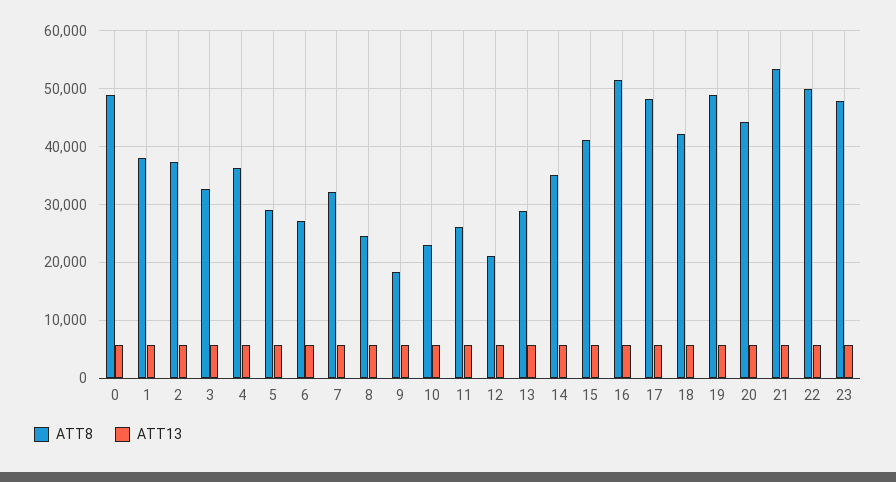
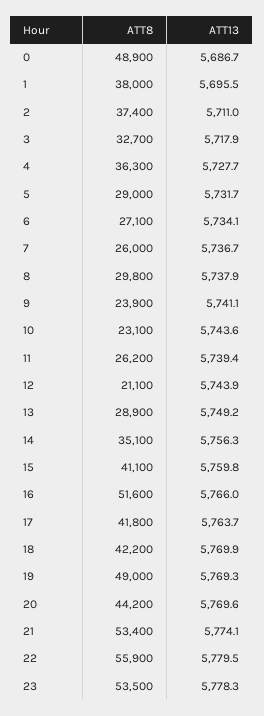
  {
    "ATT8": {
      "0": 48900,
      "1": 38000,
      "2": 37400,
      "3": 32700,
      "4": 36300,
      "5": 29000,
      "6": 27100,
-     "7": 32000,
+     "7": 26000,
-     "8": 24000,
+     "8": 29800,
-     "9": 18000,
+     "9": 23900,
      "10": 23100,
      "11": 26200,
      "12": 21100,
      "13": 28900,
      "14": 35100,
      "15": 41100,
      "16": 51600,
-     "17": 48000,
+     "17": 41800,
      "18": 42200,
      "19": 49000,
      "20": 44200,
      "21": 53400,
-     "22": 50000,
+     "22": 55900,
-     "23": 48000
+     "23": 53500
    },
    "ATT13": {
      "0": 5686.7,
      "1": 5695.5,
      "2": 5711,
      "3": 5717.9,
      "4": 5727.7,
      "5": 5731.7,
      "6": 5734.1,
      "7": 5736.7,
      "8": 5737.9,
      "9": 5741.1,
      "10": 5743.6,
      "11": 5739.4,
      "12": 5743.9,
      "13": 5749.2,
      "14": 5756.3,
      "15": 5759.8,
      "16": 5766,
      "17": 5763.7,
      "18": 5769.9,
      "19": 5769.3,
      "20": 5769.6,
      "21": 5774.1,
      "22": 5779.5,
      "23": 5778.3
    }
  }

